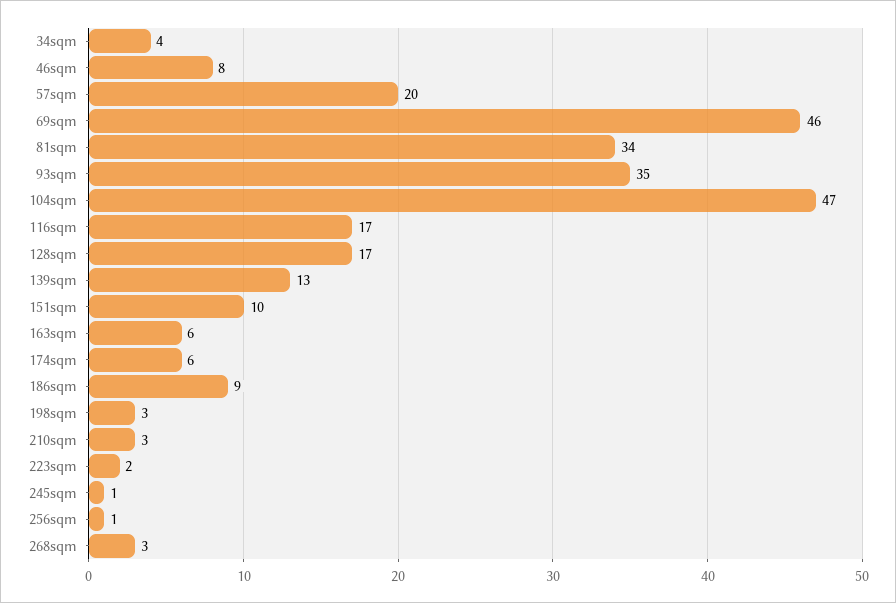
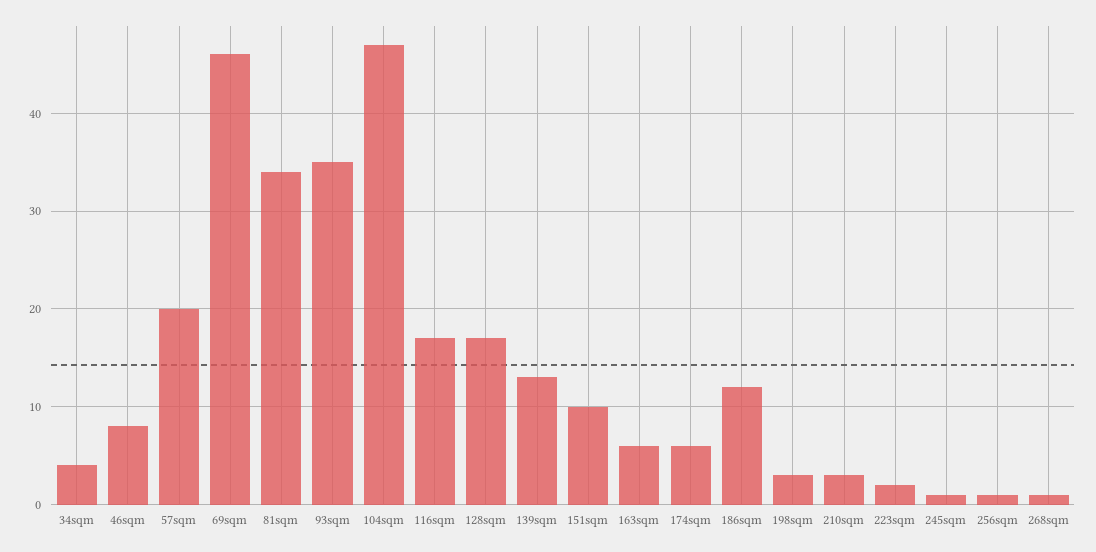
  {
    "34sqm": 4,
    "46sqm": 8,
    "57sqm": 20,
    "69sqm": 46,
    "81sqm": 34,
    "93sqm": 35,
    "104sqm": 47,
    "116sqm": 17,
    "128sqm": 17,
    "139sqm": 13,
    "151sqm": 10,
    "163sqm": 6,
    "174sqm": 6,
-   "186sqm": 9,
+   "186sqm": 12,
    "198sqm": 3,
    "210sqm": 3,
    "223sqm": 2,
    "245sqm": 1,
    "256sqm": 1,
-   "268sqm": 3
+   "268sqm": 1
  }

